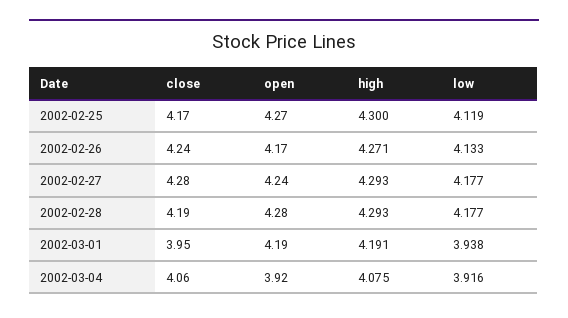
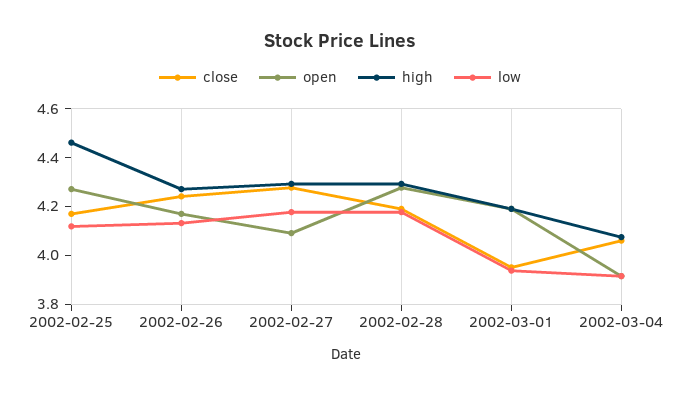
  {
    "close": {
      "2002-02-25": 4.17,
      "2002-02-26": 4.24,
      "2002-02-27": 4.28,
      "2002-02-28": 4.19,
      "2002-03-01": 3.95,
      "2002-03-04": 4.06
    },
    "open": {
      "2002-02-25": 4.27,
      "2002-02-26": 4.17,
-     "2002-02-27": 4.24,
+     "2002-02-27": 4.1,
      "2002-02-28": 4.28,
      "2002-03-01": 4.19,
      "2002-03-04": 3.92
    },
    "high": {
-     "2002-02-25": 4.3,
+     "2002-02-25": 4.45,
      "2002-02-26": 4.271,
      "2002-02-27": 4.293,
      "2002-02-28": 4.293,
      "2002-03-01": 4.191,
      "2002-03-04": 4.075
    },
    "low": {
      "2002-02-25": 4.119,
      "2002-02-26": 4.133,
      "2002-02-27": 4.177,
      "2002-02-28": 4.177,
      "2002-03-01": 3.938,
      "2002-03-04": 3.916
    }
  }

